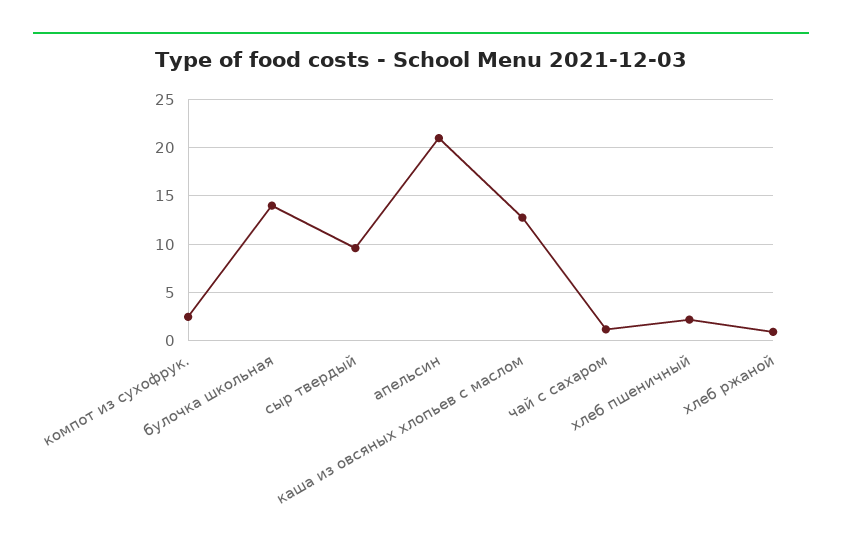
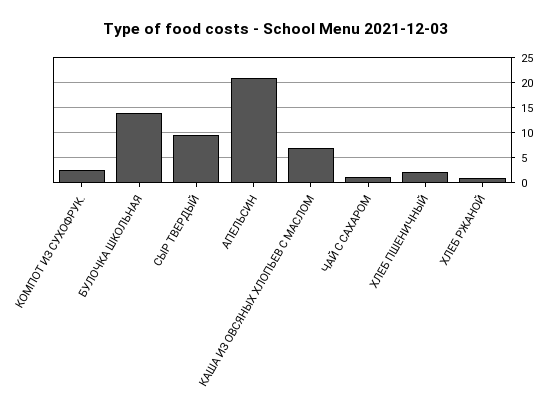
  {
    "компот из сухофрук.": 2,
    "булочка школьная": 14,
    "сыр твердый": 10,
    "апельсин": 21,
-   "каша из овсяных хлопьев с маслом": 13,
+   "каша из овсяных хлопьев с маслом": 7.5,
    "чай с сахаром": 1,
    "хлеб пшеничный": 2,
    "хлеб ржаной": 1
  }

